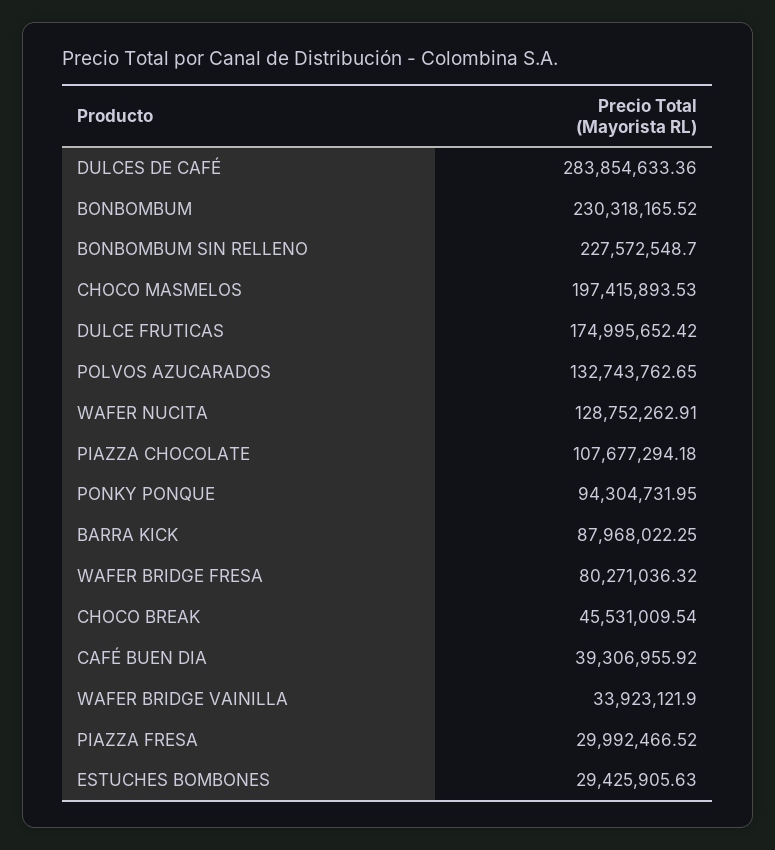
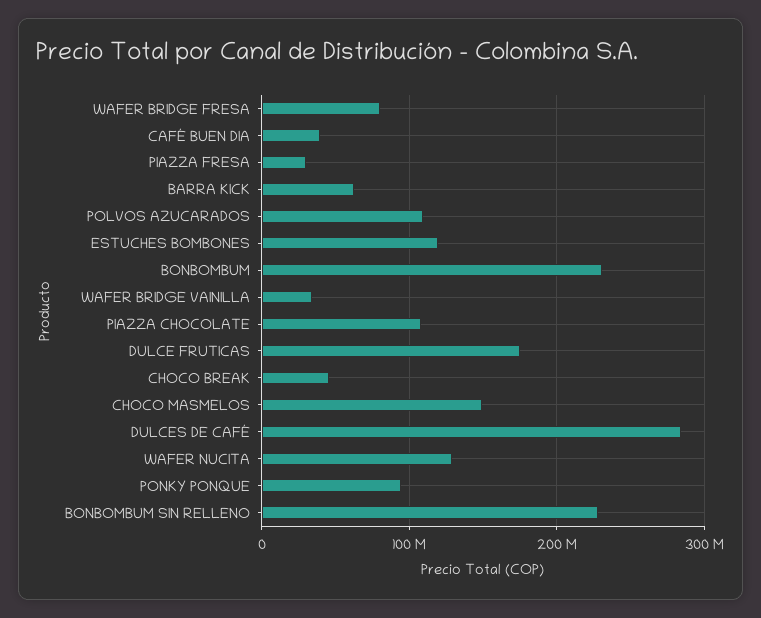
  {
    "DULCES DE CAFÉ": 283854633.36,
    "BONBOMBUM": 230318165.52,
    "BONBOMBUM SIN RELLENO": 227572548.7,
-   "CHOCO MASMELOS": 197415893.53,
+   "CHOCO MASMELOS": 150000000,
    "DULCE FRUTICAS": 174995652.42,
-   "POLVOS AZUCARADOS": 132743762.65,
+   "POLVOS AZUCARADOS": 110000000,
    "WAFER NUCITA": 128752262.91,
    "PIAZZA CHOCOLATE": 107677294.18,
    "PONKY PONQUE": 94304731.95,
-   "BARRA KICK": 87968022.25,
+   "BARRA KICK": 60000000,
    "WAFER BRIDGE FRESA": 80271036.32,
    "CHOCO BREAK": 45531009.54,
    "CAFÉ BUEN DIA": 39306955.92,
    "WAFER BRIDGE VAINILLA": 33923121.9,
    "PIAZZA FRESA": 29992466.52,
-   "ESTUCHES BOMBONES": 29425905.63
+   "ESTUCHES BOMBONES": 120000000
  }

